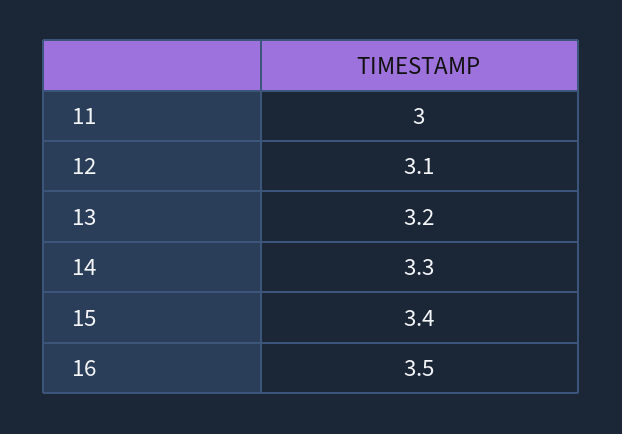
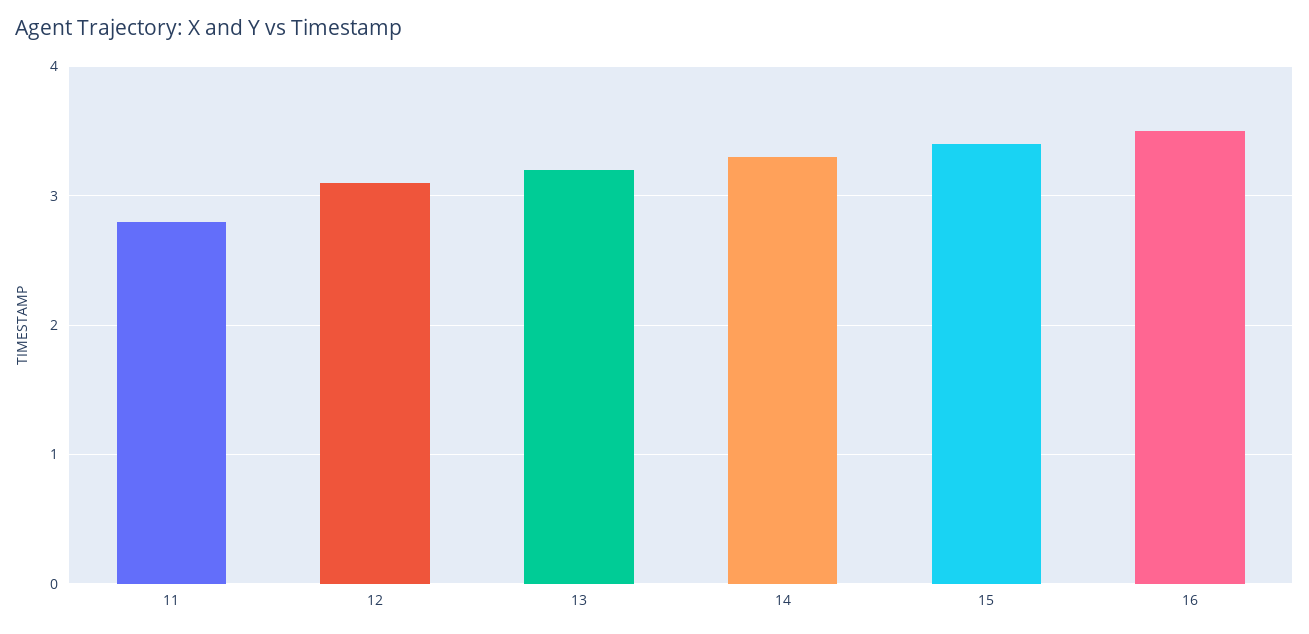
  {
-   "11": 3,
+   "11": 2.8,
    "12": 3.1,
    "13": 3.2,
    "14": 3.3,
    "15": 3.4,
    "16": 3.5
  }

